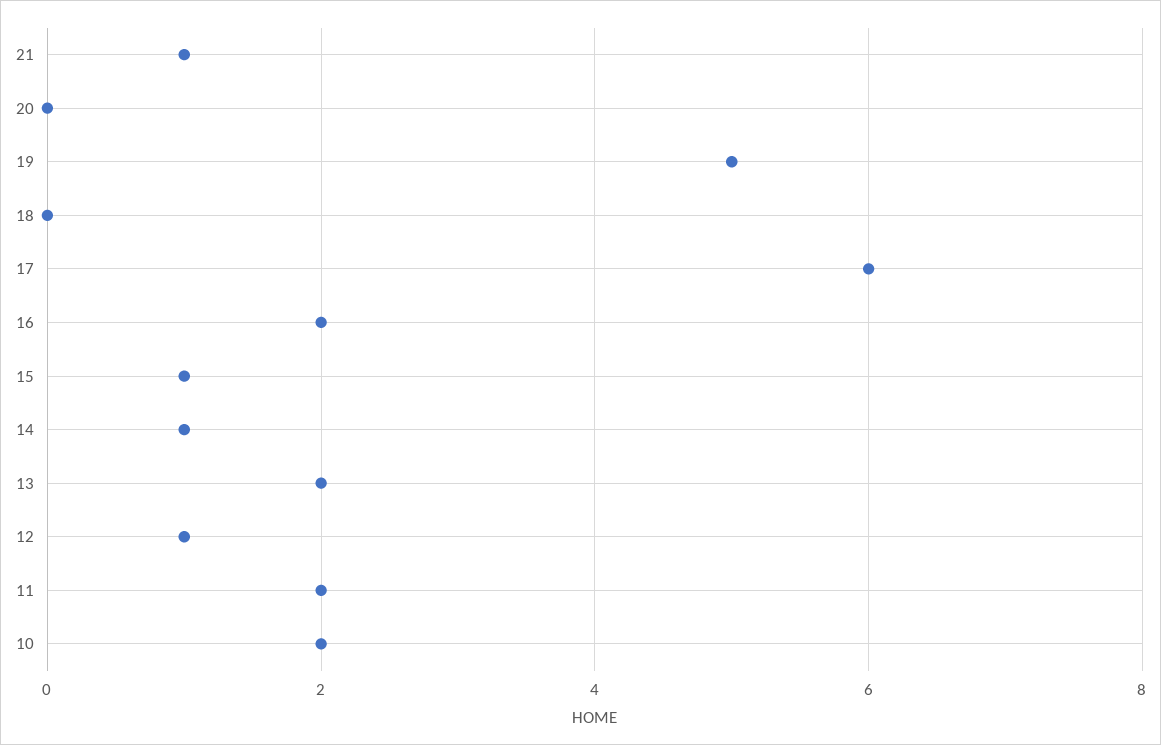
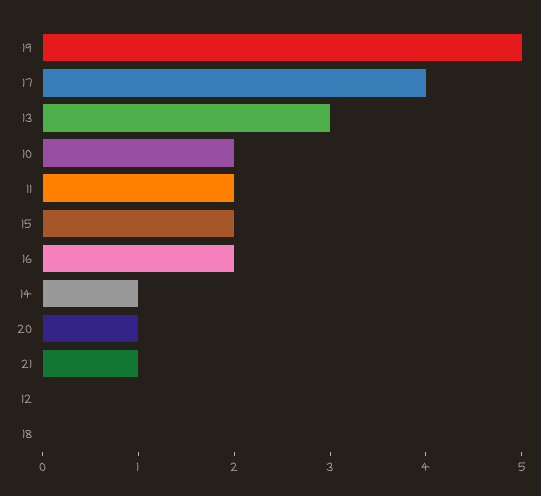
  {
    "21": 1,
-   "20": 0,
+   "20": 1,
    "19": 5,
    "18": 0,
-   "17": 6,
+   "17": 4,
    "16": 2,
-   "15": 1,
+   "15": 2,
    "14": 1,
-   "13": 2,
+   "13": 3,
-   "12": 1,
+   "12": 0,
    "11": 2,
    "10": 2
  }

